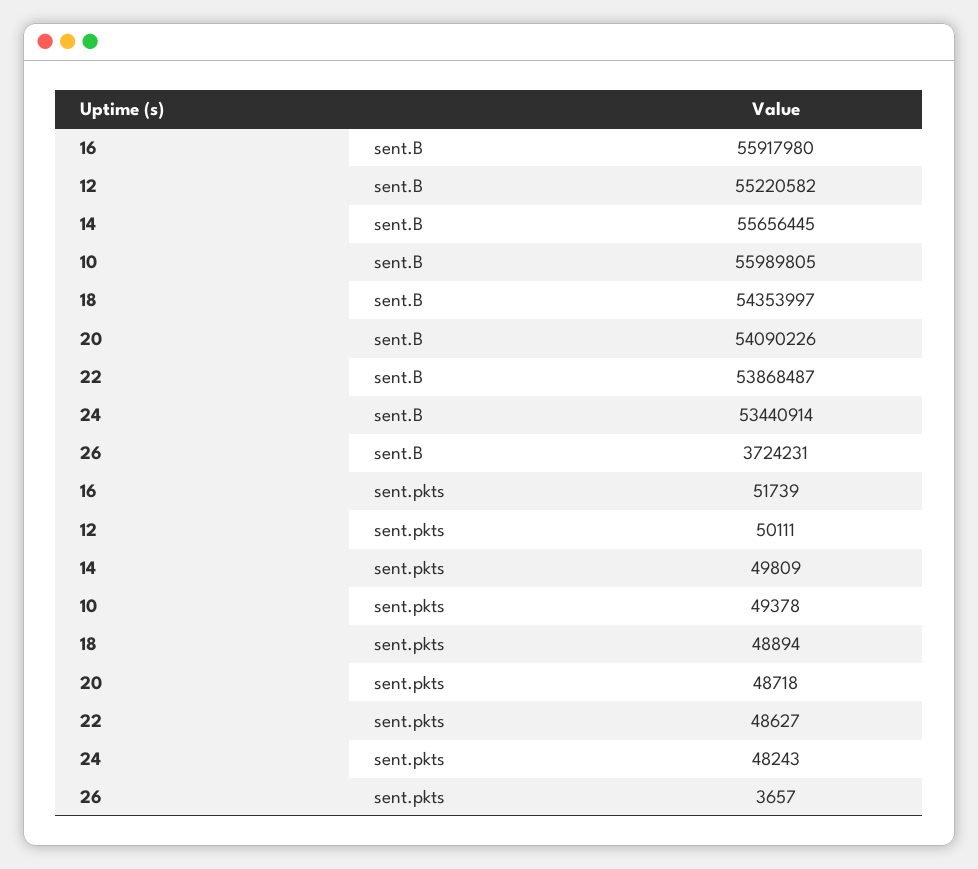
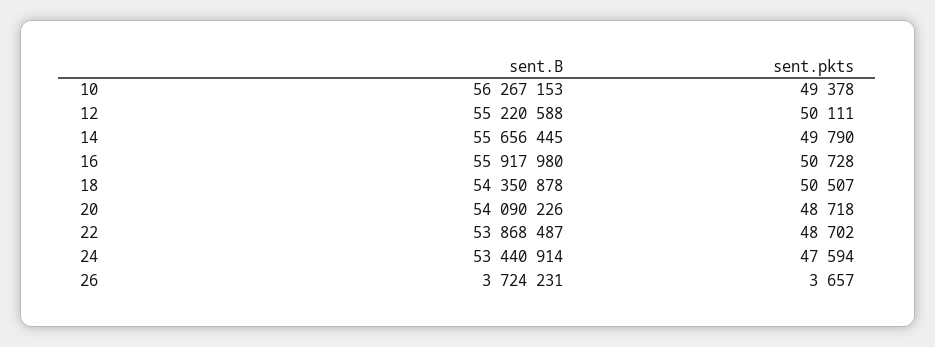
  {
    "16": {
      "sent.B": 55917980,
-     "sent.pkts": 51739
+     "sent.pkts": 50728
    },
    "12": {
-     "sent.B": 55220582,
+     "sent.B": 55220588,
      "sent.pkts": 50111
    },
    "14": {
      "sent.B": 55656445,
-     "sent.pkts": 49809
+     "sent.pkts": 49790
    },
    "10": {
-     "sent.B": 55989805,
+     "sent.B": 56267153,
      "sent.pkts": 49378
    },
    "18": {
-     "sent.B": 54353997,
+     "sent.B": 54350878,
-     "sent.pkts": 48894
+     "sent.pkts": 50507
    },
    "20": {
      "sent.B": 54090226,
      "sent.pkts": 48718
    },
    "22": {
      "sent.B": 53868487,
-     "sent.pkts": 48627
+     "sent.pkts": 48702
    },
    "24": {
      "sent.B": 53440914,
-     "sent.pkts": 48243
+     "sent.pkts": 47594
    },
    "26": {
      "sent.B": 3724231,
      "sent.pkts": 3657
    }
  }

